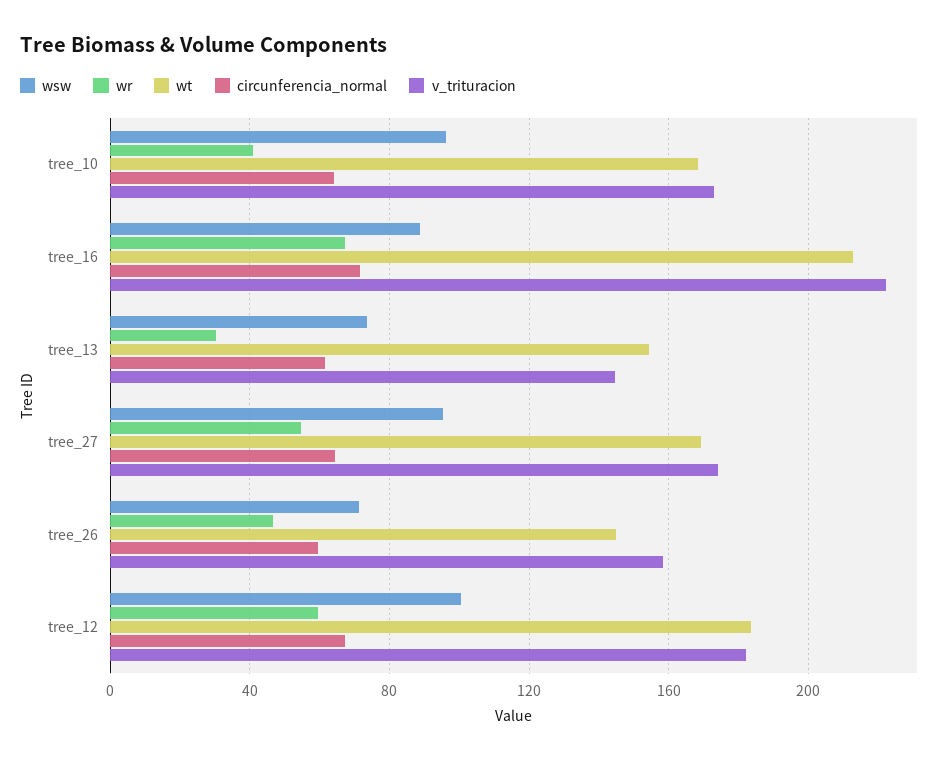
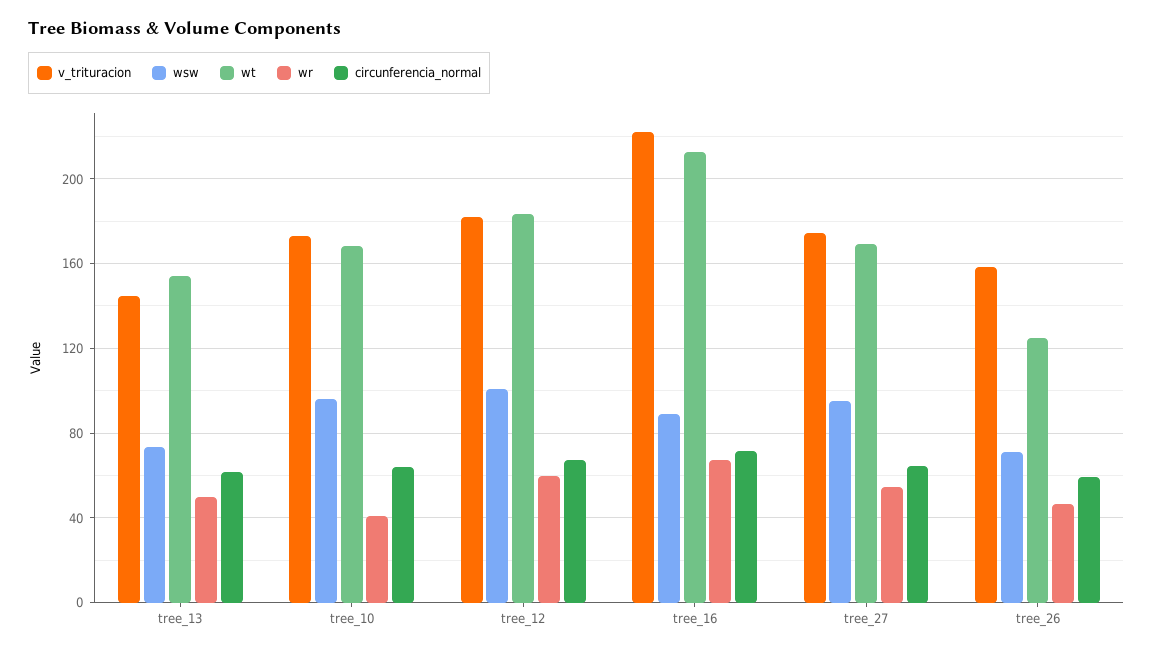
  {
    "wsw": {
      "tree_10": 95,
      "tree_16": 90,
      "tree_13": 75,
      "tree_27": 95,
      "tree_26": 70,
      "tree_12": 100
    },
    "wr": {
      "tree_10": 40,
      "tree_16": 65,
-     "tree_13": 30,
+     "tree_13": 50,
      "tree_27": 55,
      "tree_26": 45,
      "tree_12": 60
    },
    "wt": {
      "tree_10": 170,
      "tree_16": 215,
      "tree_13": 155,
      "tree_27": 170,
-     "tree_26": 145,
+     "tree_26": 125,
      "tree_12": 185
    },
    "circunferencia_normal": {
      "tree_10": 65,
      "tree_16": 70,
      "tree_13": 60,
      "tree_27": 65,
      "tree_26": 60,
      "tree_12": 65
    },
    "v_trituracion": {
      "tree_10": 175,
      "tree_16": 220,
      "tree_13": 145,
      "tree_27": 175,
      "tree_26": 160,
      "tree_12": 180
    }
  }

